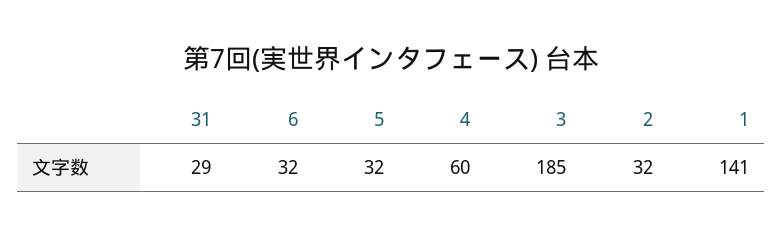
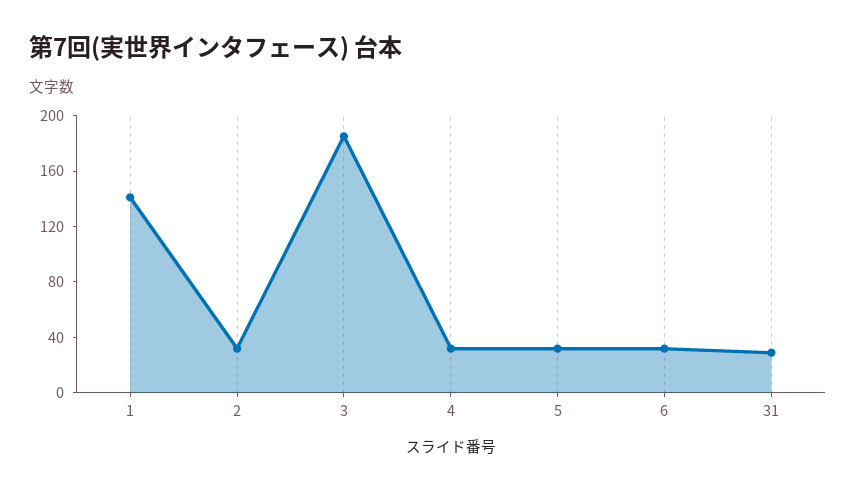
  {
    "31": 29,
    "6": 32,
    "5": 32,
-   "4": 60,
+   "4": 30,
    "3": 185,
    "2": 32,
    "1": 141
  }

